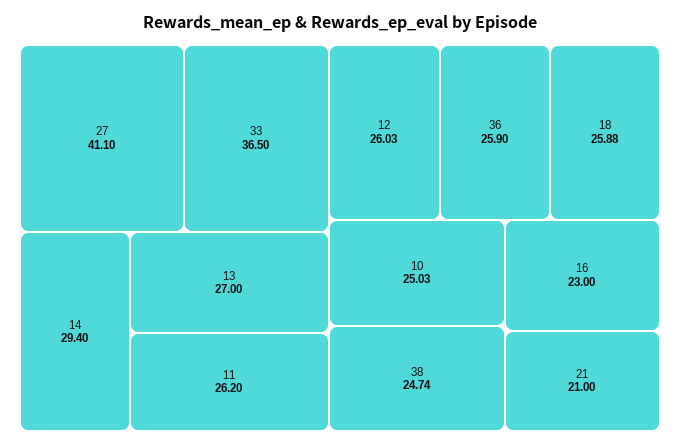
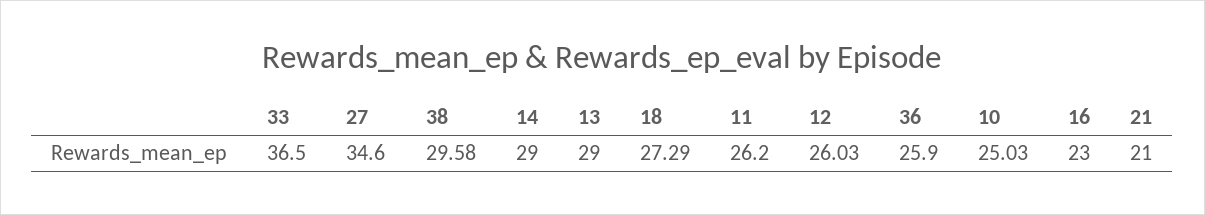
  {
-   "27": 41.1,
+   "27": 34.6,
    "33": 36.5,
-   "14": 29.4,
+   "14": 29,
-   "13": 27,
+   "13": 29,
    "11": 26.2,
    "12": 26.03,
    "36": 25.9,
-   "18": 25.88,
+   "18": 27.29,
    "10": 25.03,
-   "38": 24.74,
+   "38": 29.58,
    "16": 23,
    "21": 21
  }

